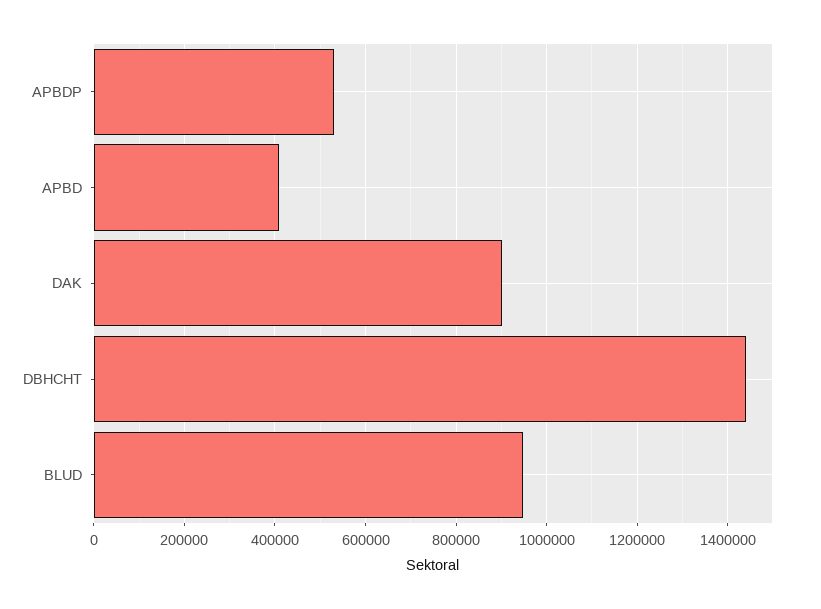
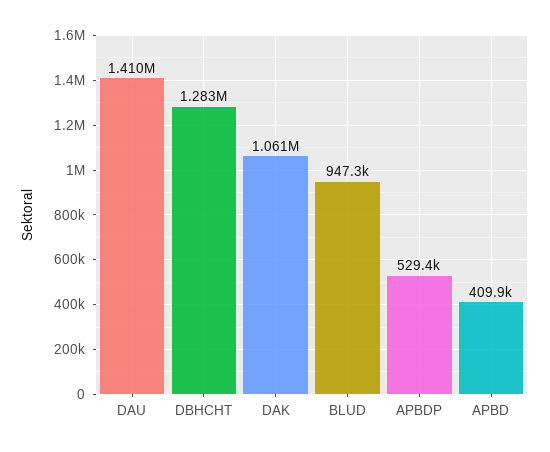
  {
    "APBDP": 529400,
    "APBD": 409900,
-   "DAK": 900000,
+   "DAK": 1061000,
-   "DBHCHT": 1440000,
+   "DBHCHT": 1283000,
-   "BLUD": 947300
+   "BLUD": 947300,
+   "DAU": 1410000
  }

